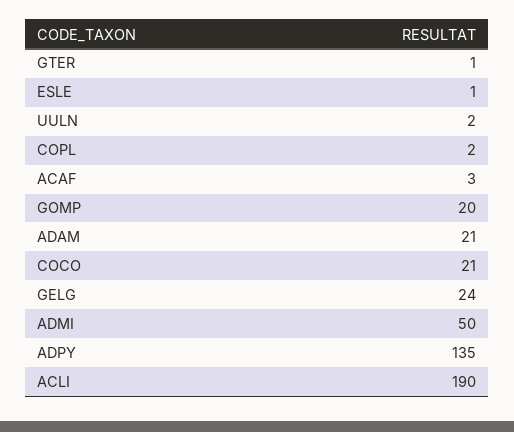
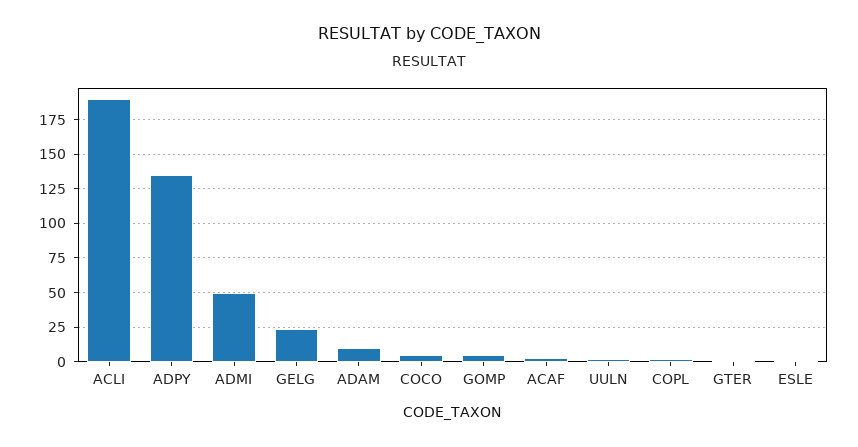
  {
    "GTER": 1,
    "ESLE": 1,
    "UULN": 2,
    "COPL": 2,
    "ACAF": 3,
-   "GOMP": 20,
+   "GOMP": 5,
-   "ADAM": 21,
+   "ADAM": 10,
-   "COCO": 21,
+   "COCO": 5,
    "GELG": 24,
    "ADMI": 50,
    "ADPY": 135,
    "ACLI": 190
  }

